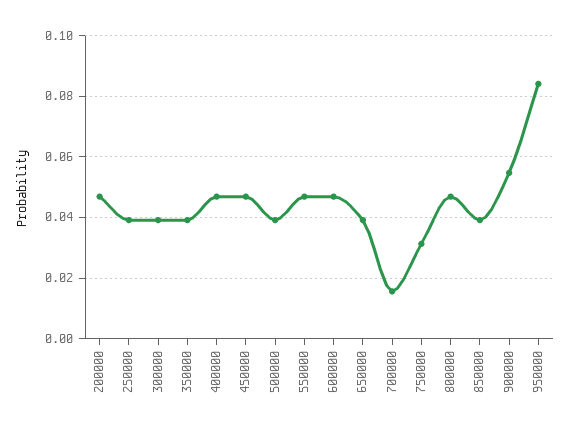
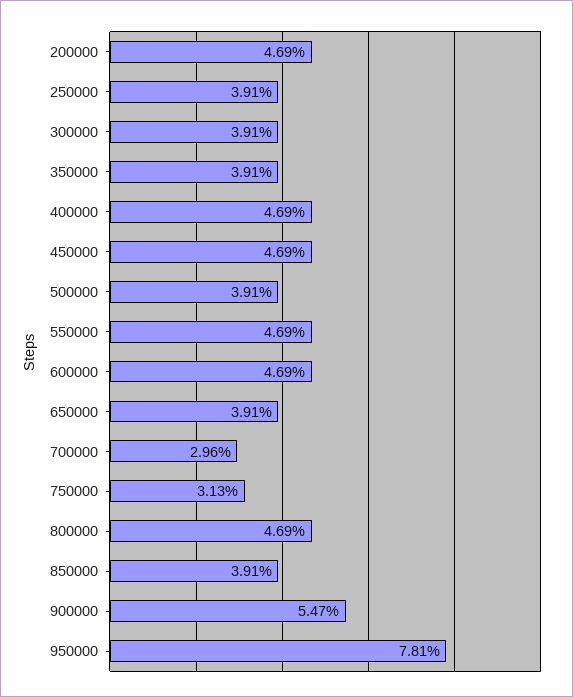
  {
    "200000": 0.0469,
    "250000": 0.0391,
    "300000": 0.0391,
    "350000": 0.0391,
    "400000": 0.0469,
    "450000": 0.0469,
    "500000": 0.0391,
    "550000": 0.0469,
    "600000": 0.0469,
    "650000": 0.0391,
-   "700000": 0.016,
+   "700000": 0.0296,
    "750000": 0.0313,
    "800000": 0.0469,
    "850000": 0.0391,
    "900000": 0.0547,
-   "950000": 0.084
+   "950000": 0.0781
  }

